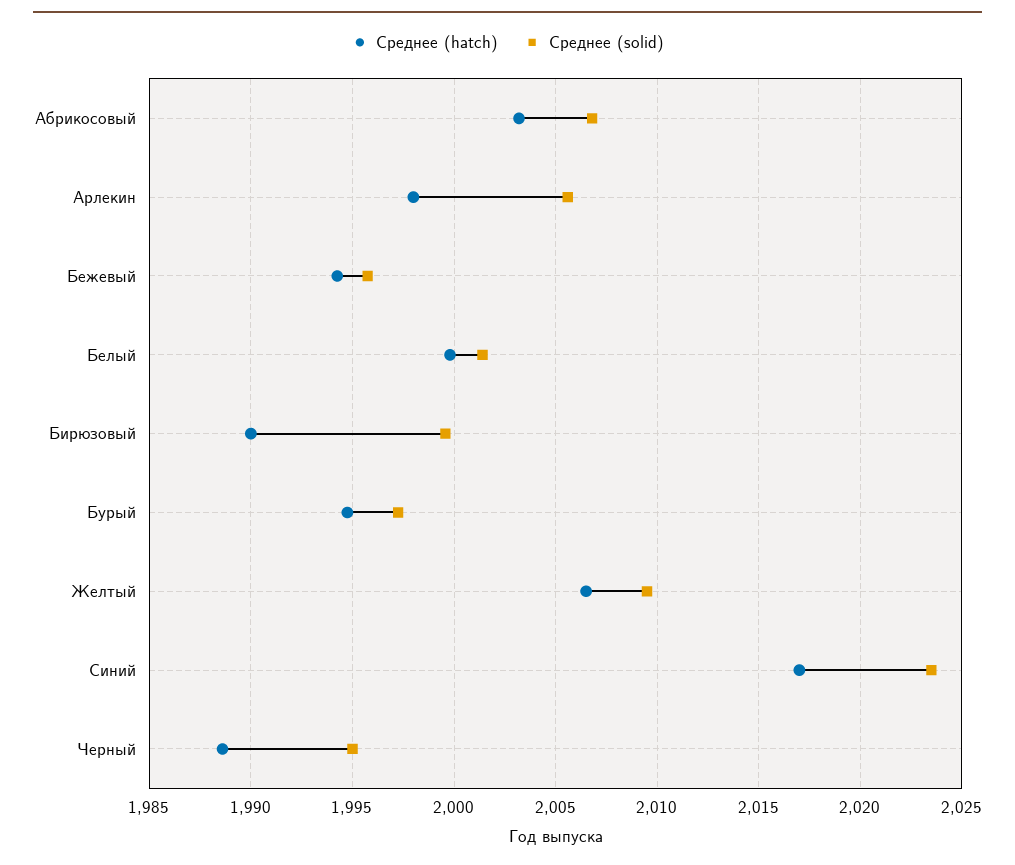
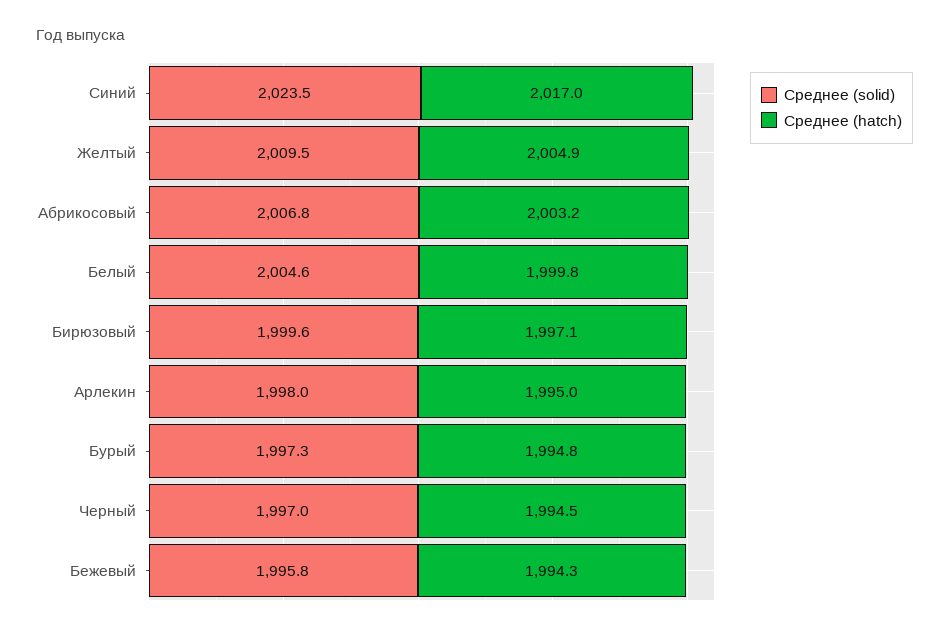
  {
    "Среднее (hatch)": {
      "Абрикосовый": 2003.2,
-     "Арлекин": 1998,
+     "Арлекин": 1995,
      "Бежевый": 1994.3,
      "Белый": 1999.8,
-     "Бирюзовый": 1990,
+     "Бирюзовый": 1997.1,
      "Бурый": 1994.8,
-     "Желтый": 2006.5,
+     "Желтый": 2004.9,
      "Синий": 2017,
-     "Черный": 1988.5
+     "Черный": 1994.5
    },
    "Среднее (solid)": {
      "Абрикосовый": 2006.8,
-     "Арлекин": 2005.5,
+     "Арлекин": 1998,
      "Бежевый": 1995.8,
-     "Белый": 2001.5,
+     "Белый": 2004.6,
      "Бирюзовый": 1999.6,
      "Бурый": 1997.3,
      "Желтый": 2009.5,
      "Синий": 2023.5,
-     "Черный": 1995
+     "Черный": 1997
    }
  }

